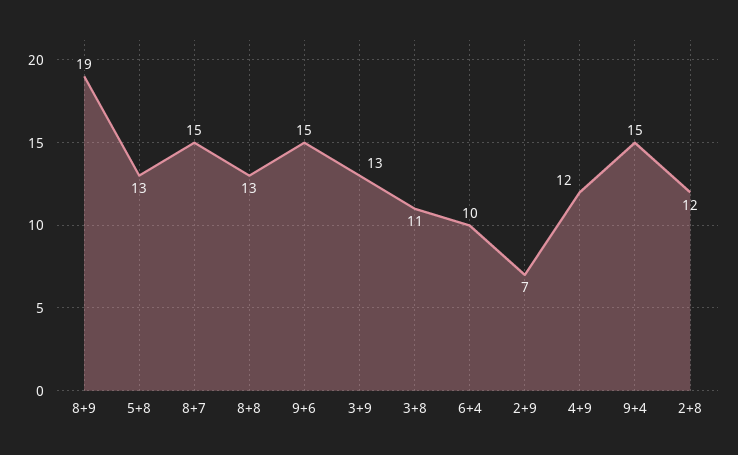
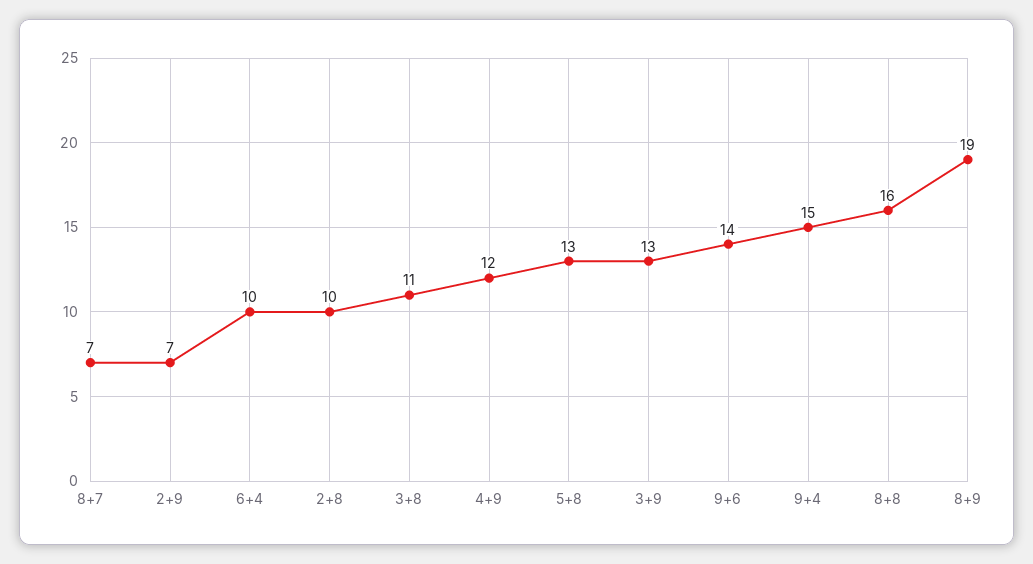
  {
    "8+9": 19,
    "5+8": 13,
-   "8+7": 15,
+   "8+7": 7,
-   "8+8": 13,
+   "8+8": 16,
-   "9+6": 15,
+   "9+6": 14,
    "3+9": 13,
    "3+8": 11,
    "6+4": 10,
    "2+9": 7,
    "4+9": 12,
    "9+4": 15,
-   "2+8": 12
+   "2+8": 10
  }

